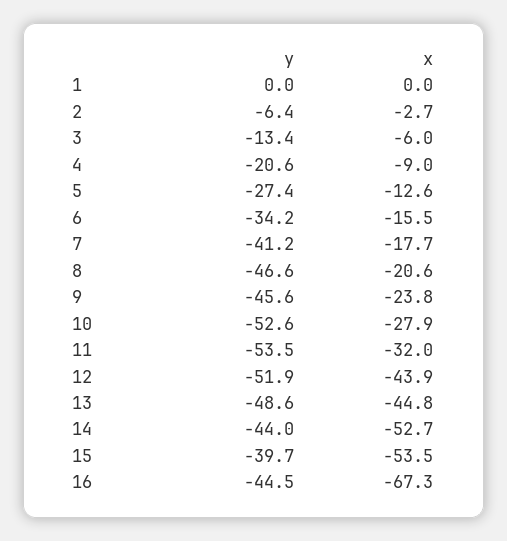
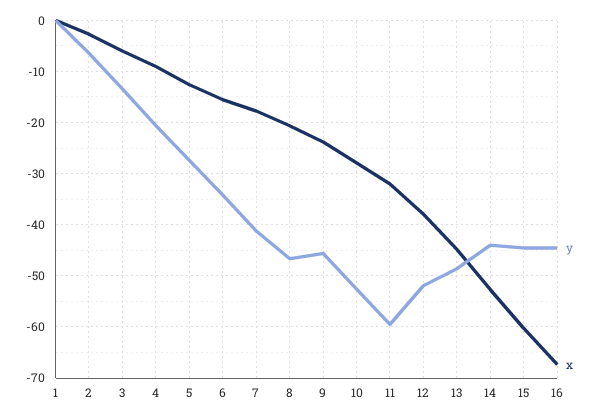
  {
    "y": {
      "1": 0,
      "2": -6.4,
      "3": -13.4,
      "4": -20.6,
      "5": -27.4,
      "6": -34.2,
      "7": -41.2,
      "8": -46.6,
      "9": -45.6,
      "10": -52.6,
-     "11": -53.5,
+     "11": -60,
      "12": -51.9,
      "13": -48.6,
      "14": -44,
-     "15": -39.7,
+     "15": -44,
      "16": -44.5
    },
    "x": {
      "1": 0,
      "2": -2.7,
      "3": -6,
      "4": -9,
      "5": -12.6,
      "6": -15.5,
      "7": -17.7,
      "8": -20.6,
      "9": -23.8,
      "10": -27.9,
      "11": -32,
-     "12": -43.9,
+     "12": -38,
      "13": -44.8,
      "14": -52.7,
-     "15": -53.5,
+     "15": -60,
      "16": -67.3
    }
  }

